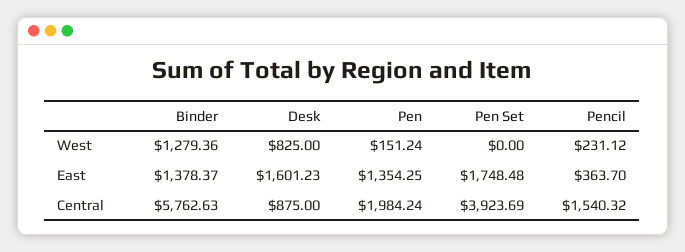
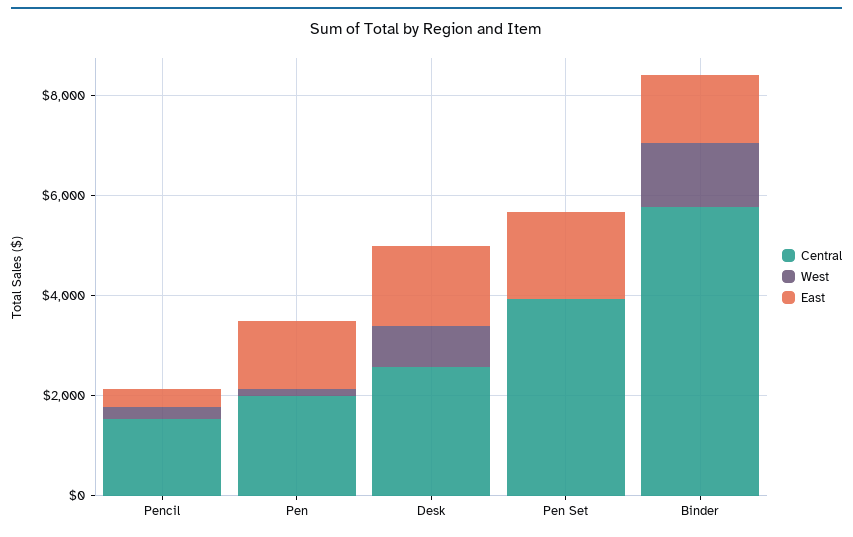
  {
    "West": {
      "Binder": 1279.36,
      "Desk": 825,
      "Pen": 151.24,
      "Pen Set": 0,
      "Pencil": 231.12
    },
    "East": {
      "Binder": 1378.37,
      "Desk": 1601.23,
      "Pen": 1354.25,
      "Pen Set": 1748.48,
      "Pencil": 363.7
    },
    "Central": {
      "Binder": 5762.63,
-     "Desk": 875,
+     "Desk": 2500,
      "Pen": 1984.24,
      "Pen Set": 3923.69,
      "Pencil": 1540.32
    }
  }

